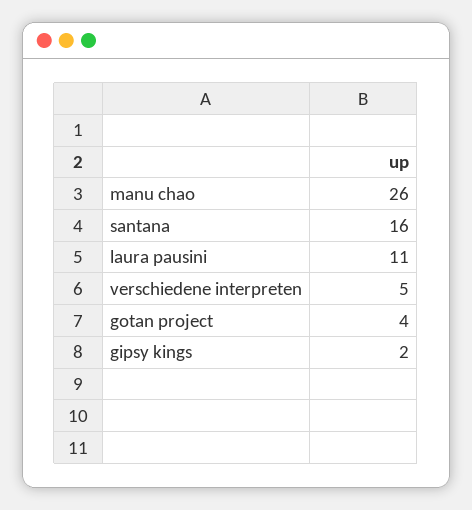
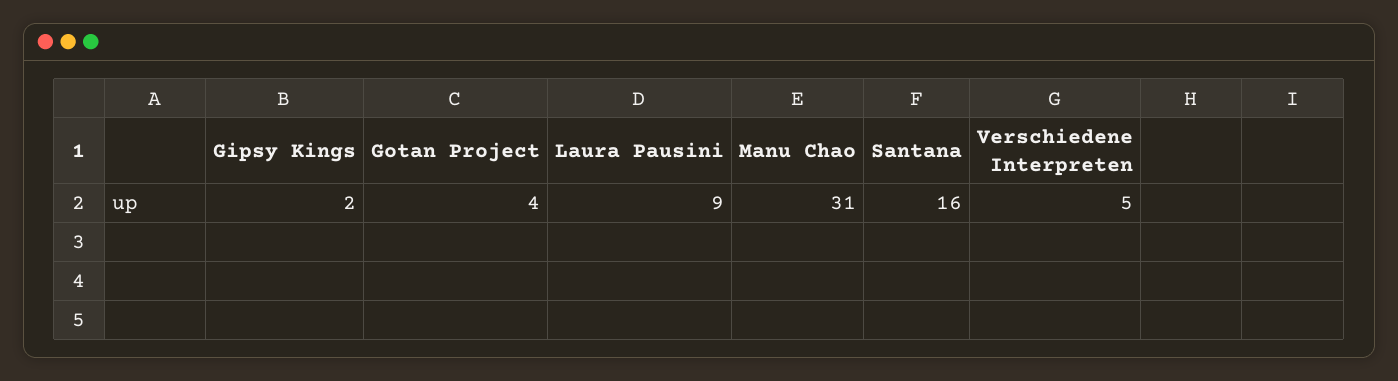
  {
-   "manu chao": 26,
+   "manu chao": 31,
    "santana": 16,
-   "laura pausini": 11,
+   "laura pausini": 9,
    "verschiedene interpreten": 5,
    "gotan project": 4,
    "gipsy kings": 2
  }

